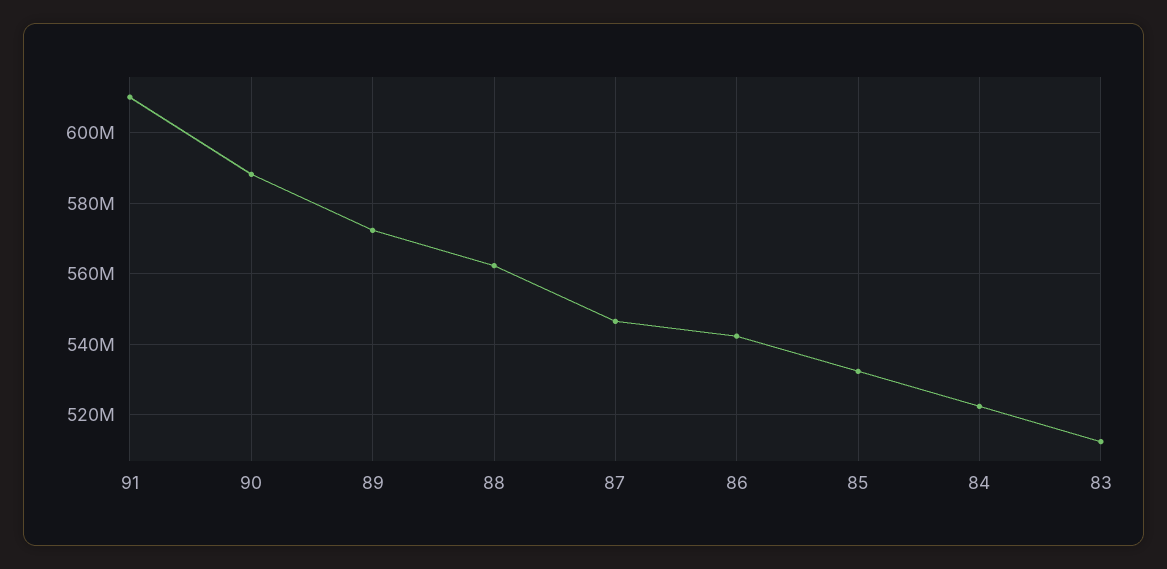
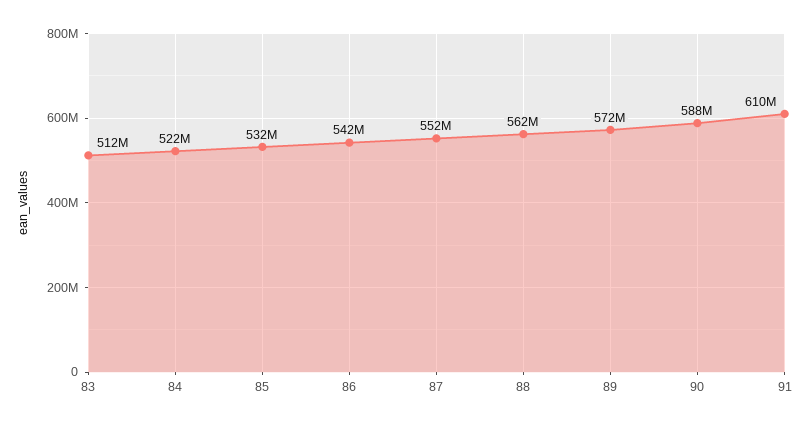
  {
    "91": 610000000,
    "90": 588000000,
    "89": 572000000,
    "88": 562000000,
-   "87": 546000000,
+   "87": 552000000,
    "86": 542000000,
    "85": 532000000,
    "84": 522000000,
    "83": 512000000
  }

